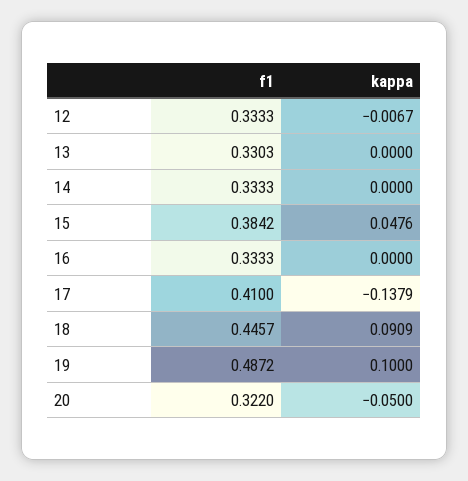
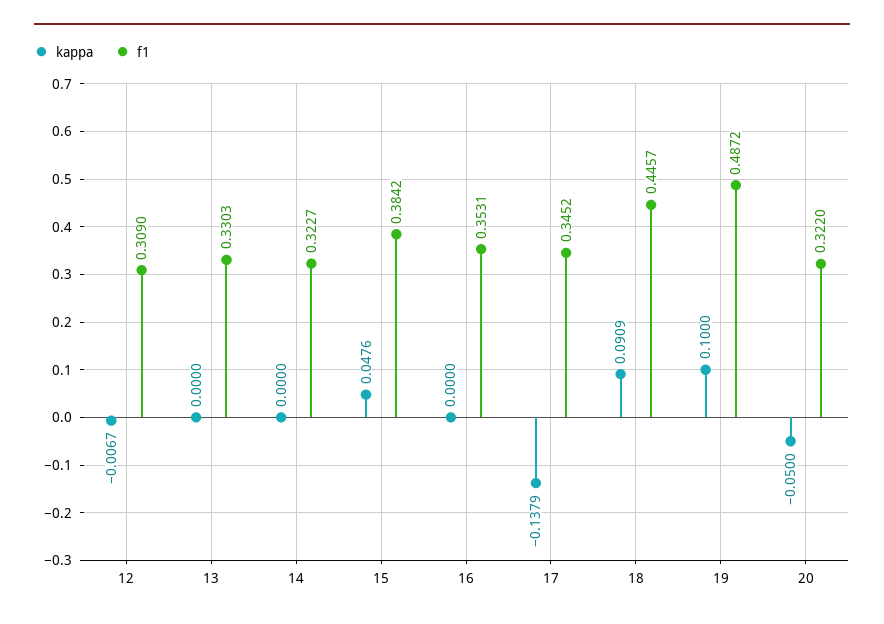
  {
    "f1": {
-     "12": 0.3333,
+     "12": 0.309,
      "13": 0.3303,
-     "14": 0.3333,
+     "14": 0.3227,
      "15": 0.3842,
-     "16": 0.3333,
+     "16": 0.3531,
-     "17": 0.41,
+     "17": 0.3452,
      "18": 0.4457,
      "19": 0.4872,
      "20": 0.322
    },
    "kappa": {
      "12": -0.0067,
      "13": 0,
      "14": 0,
      "15": 0.0476,
      "16": 0,
      "17": -0.1379,
      "18": 0.0909,
      "19": 0.1,
      "20": -0.05
    }
  }

